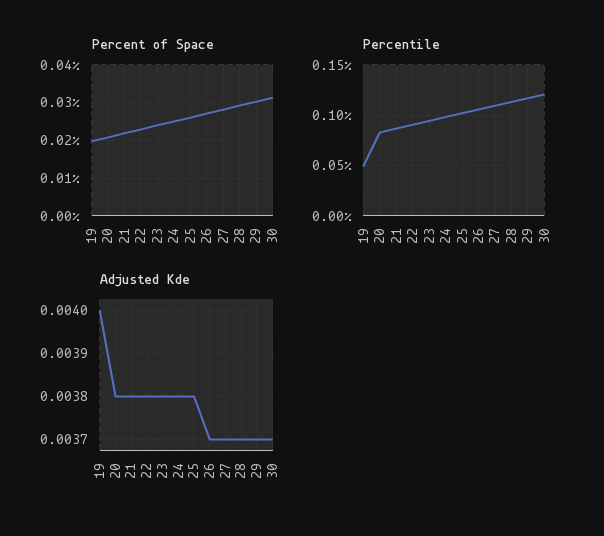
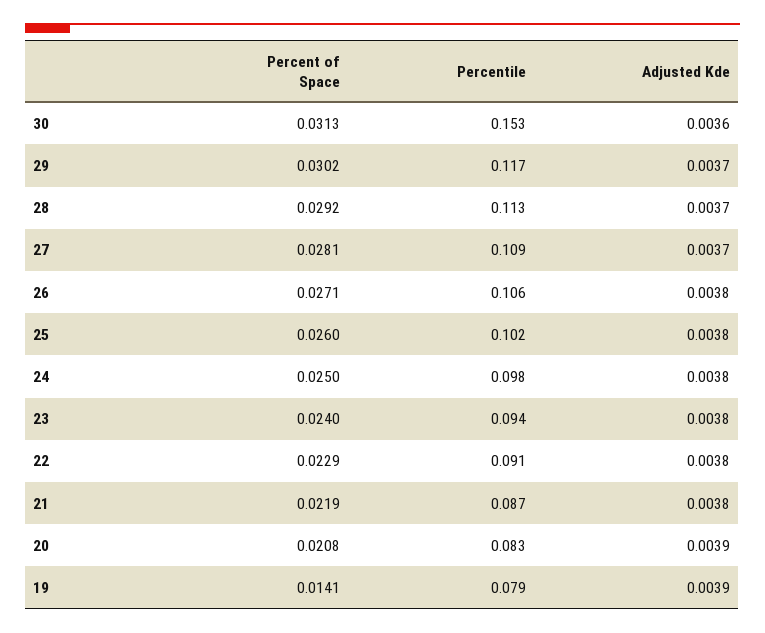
  {
    "Percent of Space": {
-     "19": 0.02,
+     "19": 0.0141,
      "20": 0.0208,
      "21": 0.0219,
      "22": 0.0229,
      "23": 0.024,
      "24": 0.025,
      "25": 0.026,
      "26": 0.0271,
      "27": 0.0281,
      "28": 0.0292,
      "29": 0.0302,
      "30": 0.0313
    },
    "Percentile": {
-     "19": 0.05,
+     "19": 0.079,
      "20": 0.083,
      "21": 0.087,
      "22": 0.091,
      "23": 0.094,
      "24": 0.098,
      "25": 0.102,
      "26": 0.106,
      "27": 0.109,
      "28": 0.113,
      "29": 0.117,
-     "30": 0.12
+     "30": 0.153
    },
    "Adjusted Kde": {
-     "19": 0.004,
+     "19": 0.0039,
-     "20": 0.0038,
+     "20": 0.0039,
      "21": 0.0038,
      "22": 0.0038,
      "23": 0.0038,
      "24": 0.0038,
      "25": 0.0038,
-     "26": 0.0037,
+     "26": 0.0038,
      "27": 0.0037,
      "28": 0.0037,
      "29": 0.0037,
-     "30": 0.0037
+     "30": 0.0036
    }
  }

